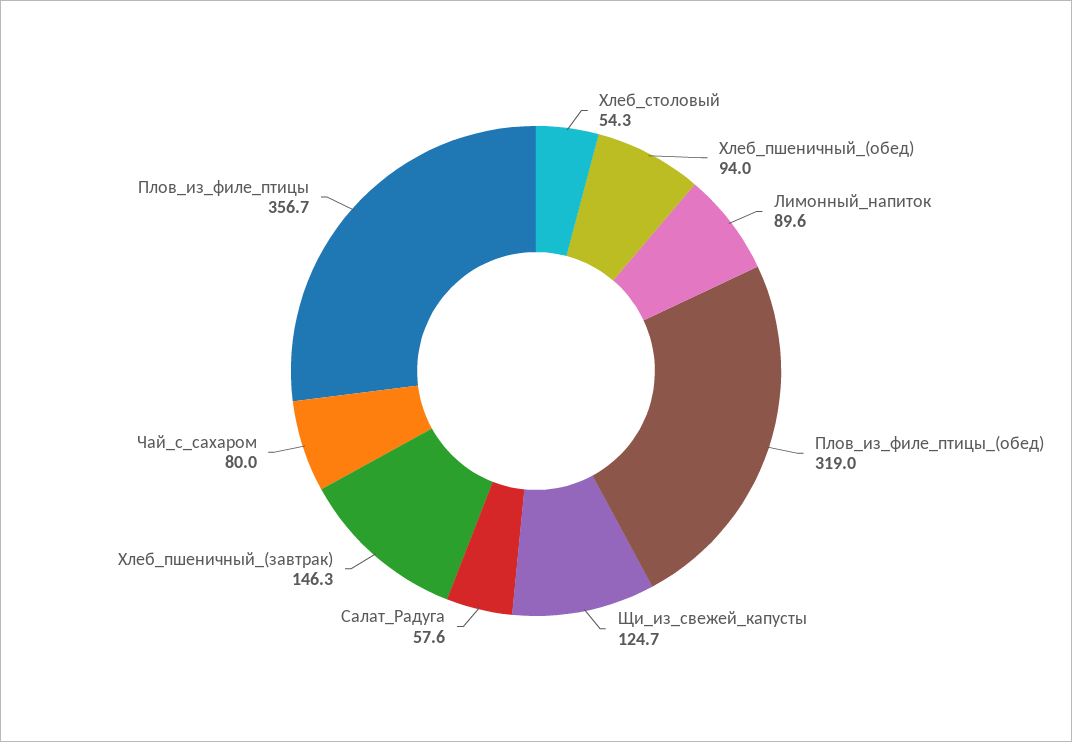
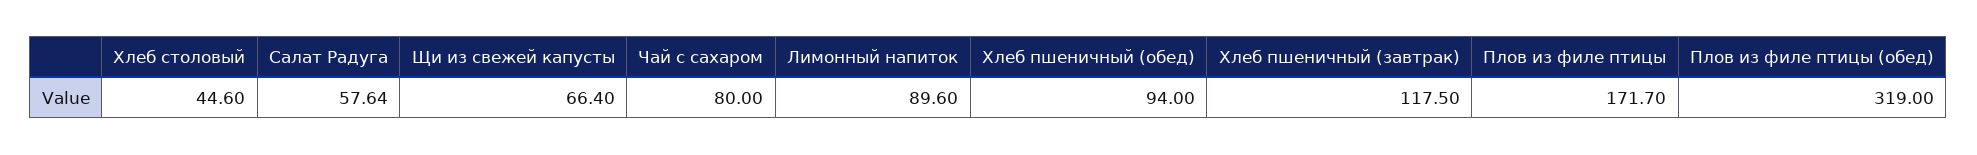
  {
-   "Хлеб_столовый": 54.3,
+   "Хлеб_столовый": 44.6,
    "Хлеб_пшеничный_(обед)": 94,
    "Лимонный_напиток": 89.6,
    "Плов_из_филе_птицы_(обед)": 319,
-   "Щи_из_свежей_капусты": 124.7,
+   "Щи_из_свежей_капусты": 66.4,
    "Салат_Радуга": 57.64,
-   "Хлеб_пшеничный_(завтрак)": 146.3,
+   "Хлеб_пшеничный_(завтрак)": 117.5,
    "Чай_с_сахаром": 80,
-   "Плов_из_филе_птицы": 356.7
+   "Плов_из_филе_птицы": 171.7
  }

